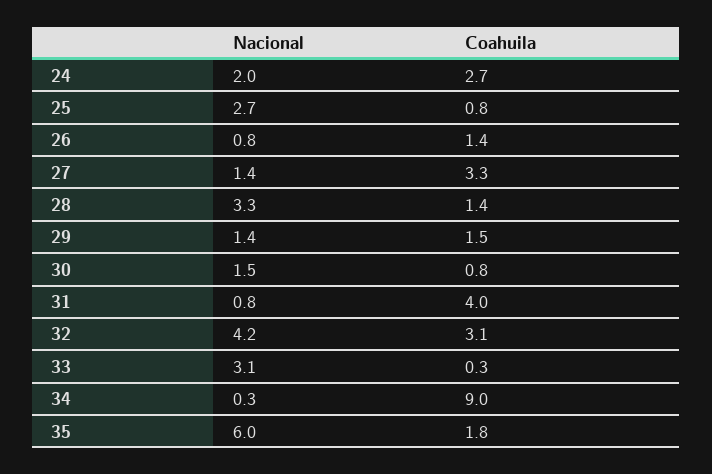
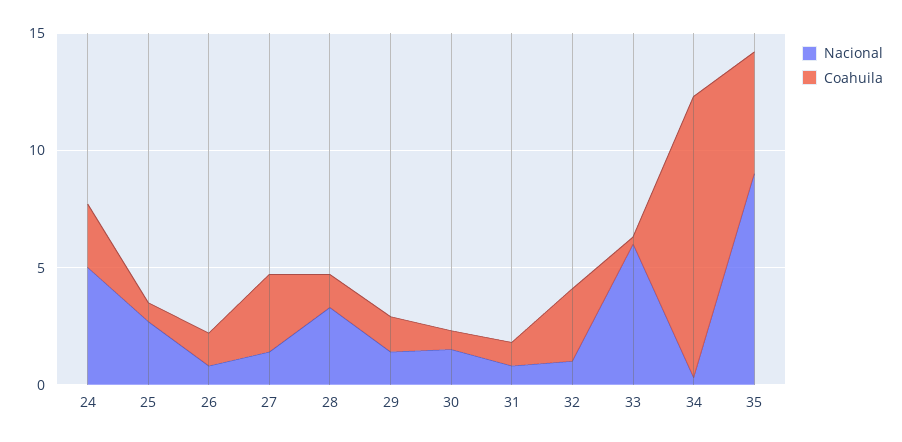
  {
    "Nacional": {
-     "24": 2,
+     "24": 5,
      "25": 2.7,
      "26": 0.8,
      "27": 1.4,
      "28": 3.3,
      "29": 1.4,
      "30": 1.5,
      "31": 0.8,
-     "32": 4.2,
+     "32": 1,
-     "33": 3.1,
+     "33": 6,
      "34": 0.3,
-     "35": 6
+     "35": 9
    },
    "Coahuila": {
      "24": 2.7,
      "25": 0.8,
      "26": 1.4,
      "27": 3.3,
      "28": 1.4,
      "29": 1.5,
      "30": 0.8,
-     "31": 4,
+     "31": 1,
      "32": 3.1,
      "33": 0.3,
-     "34": 9,
+     "34": 12,
-     "35": 1.8
+     "35": 5
    }
  }

